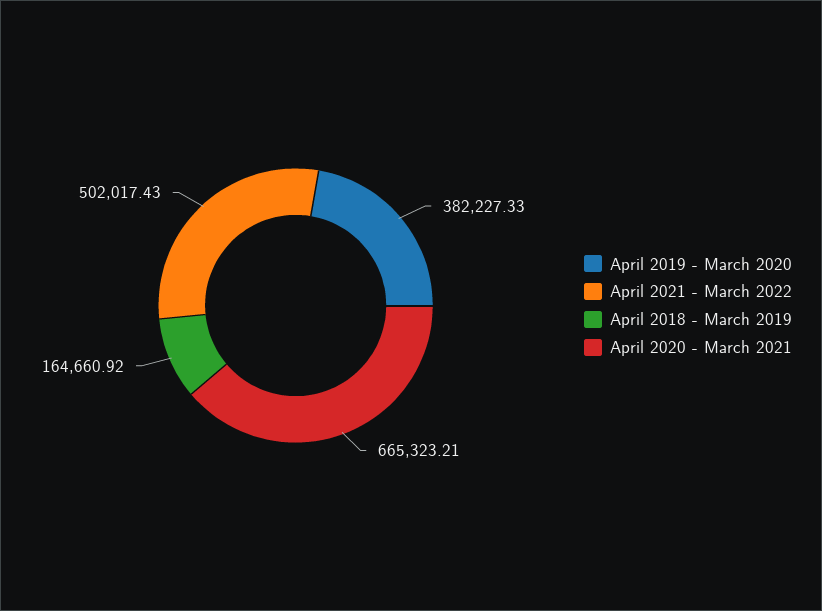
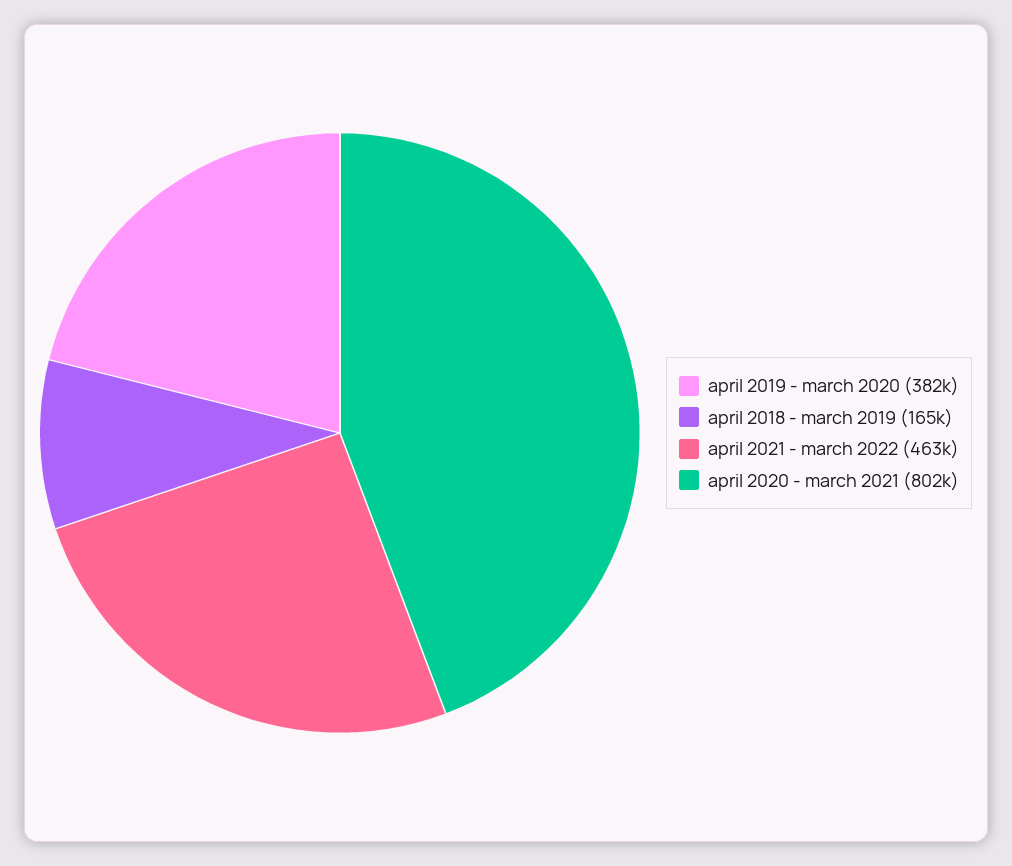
  {
    "April 2019 - March 2020": 382227.33,
-   "April 2021 - March 2022": 502017.43,
+   "April 2021 - March 2022": 463000,
    "April 2018 - March 2019": 164660.92,
-   "April 2020 - March 2021": 665323.21
+   "April 2020 - March 2021": 802000
  }

